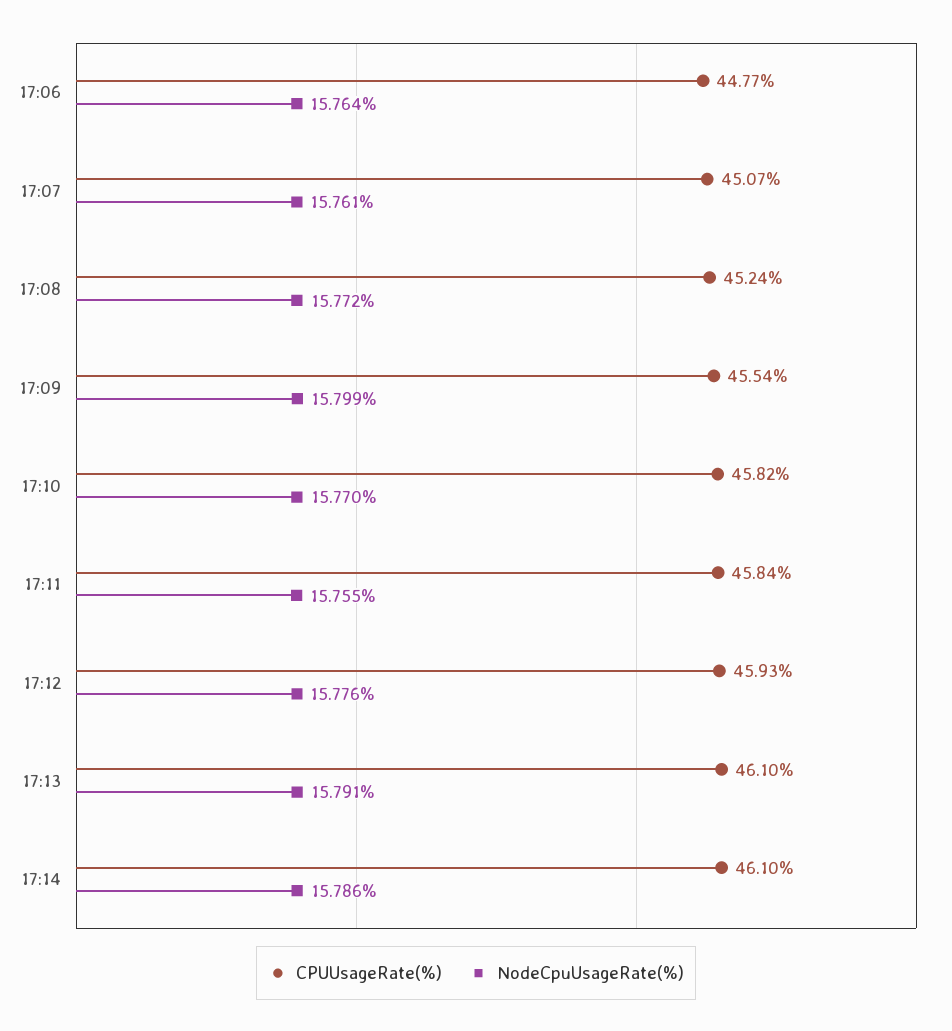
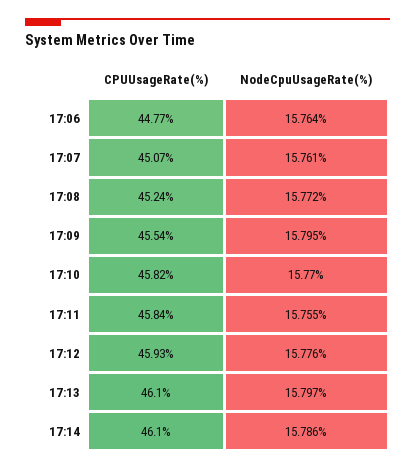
  {
    "CPUUsageRate(%)": {
      "17:06": 44.77,
      "17:07": 45.07,
      "17:08": 45.24,
      "17:09": 45.54,
      "17:10": 45.82,
      "17:11": 45.84,
      "17:12": 45.93,
      "17:13": 46.1,
      "17:14": 46.1
    },
    "NodeCpuUsageRate(%)": {
      "17:06": 15.764,
      "17:07": 15.761,
      "17:08": 15.772,
-     "17:09": 15.799,
+     "17:09": 15.795,
      "17:10": 15.77,
      "17:11": 15.755,
      "17:12": 15.776,
-     "17:13": 15.791,
+     "17:13": 15.797,
      "17:14": 15.786
    }
  }

